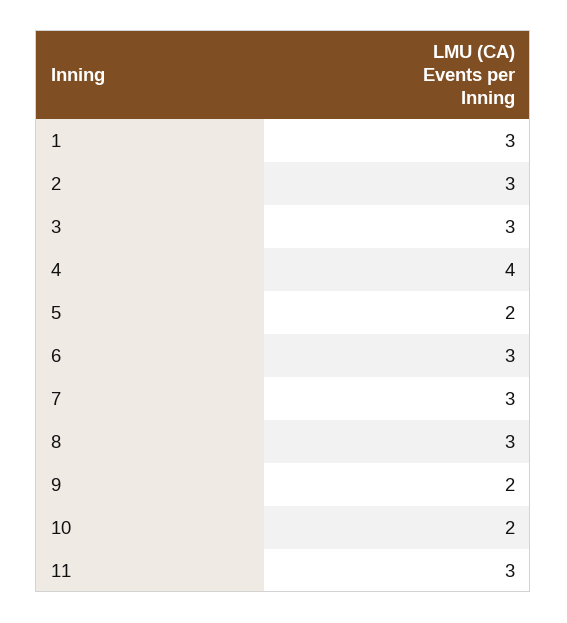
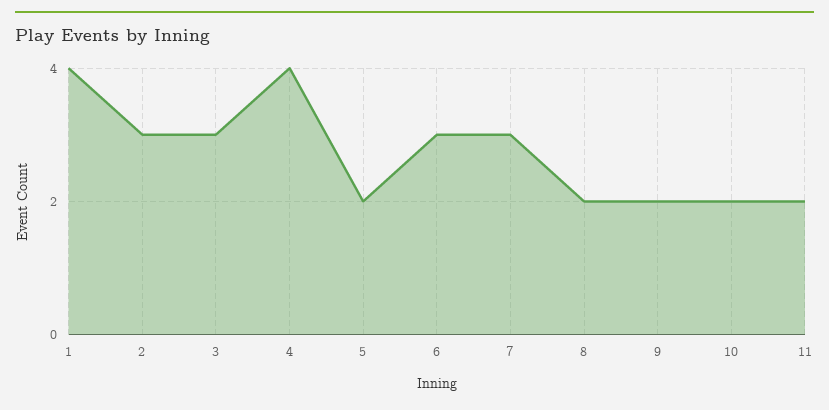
  {
-   "1": 3,
+   "1": 4,
    "2": 3,
    "3": 3,
    "4": 4,
    "5": 2,
    "6": 3,
    "7": 3,
-   "8": 3,
+   "8": 2,
    "9": 2,
    "10": 2,
-   "11": 3
+   "11": 2
  }

